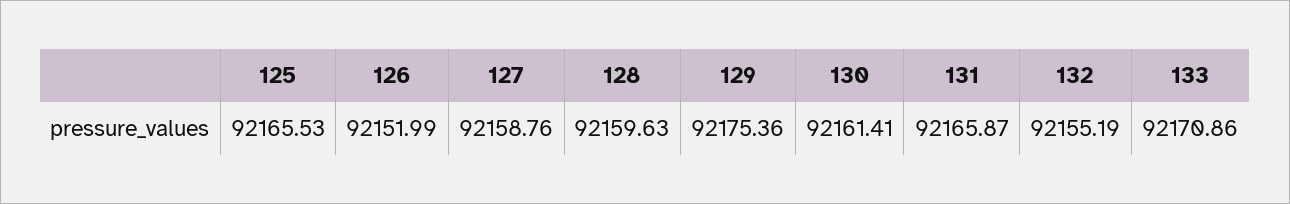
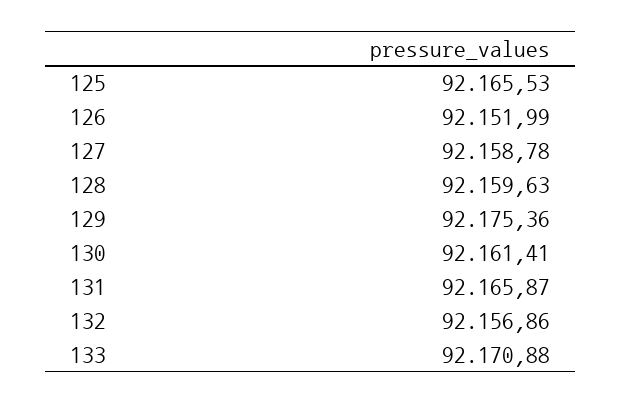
  {
    "125": 92165.53,
    "126": 92151.99,
-   "127": 92158.76,
+   "127": 92158.78,
    "128": 92159.63,
    "129": 92175.36,
    "130": 92161.41,
    "131": 92165.87,
-   "132": 92155.19,
+   "132": 92156.86,
-   "133": 92170.86
+   "133": 92170.88
  }

